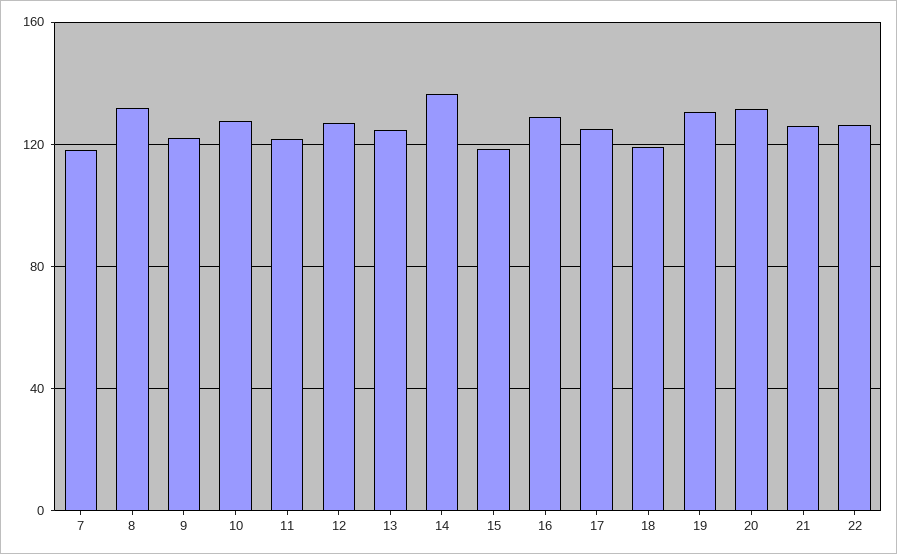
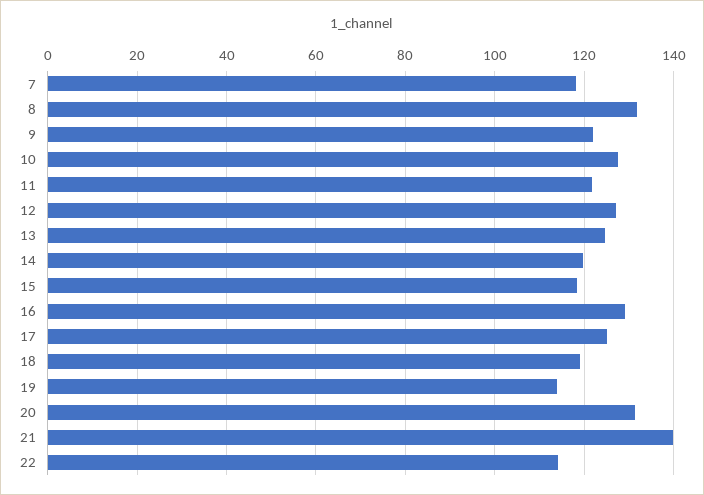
  {
    "7": 118,
    "8": 132,
    "9": 122,
    "10": 128,
    "11": 122,
    "12": 128,
    "13": 124,
-   "14": 135,
+   "14": 120,
    "15": 118,
    "16": 130,
    "17": 126,
    "18": 120,
-   "19": 130,
+   "19": 114,
    "20": 132,
-   "21": 125,
+   "21": 140,
-   "22": 125
+   "22": 114
  }

